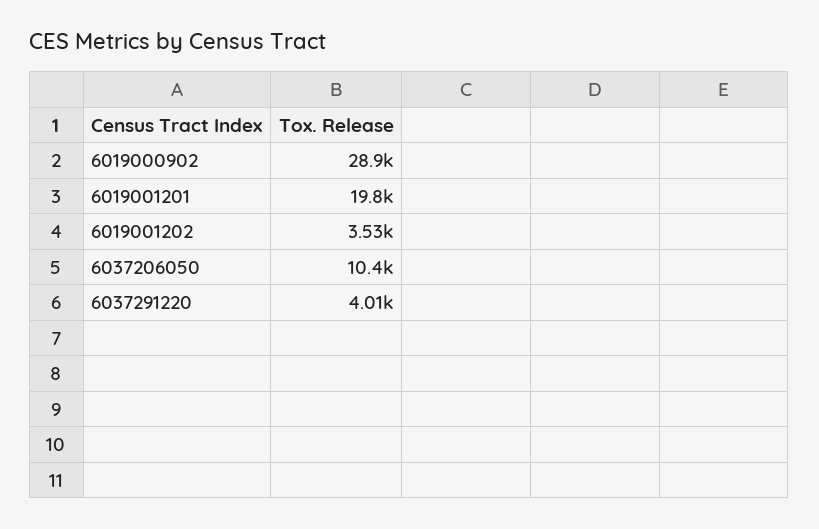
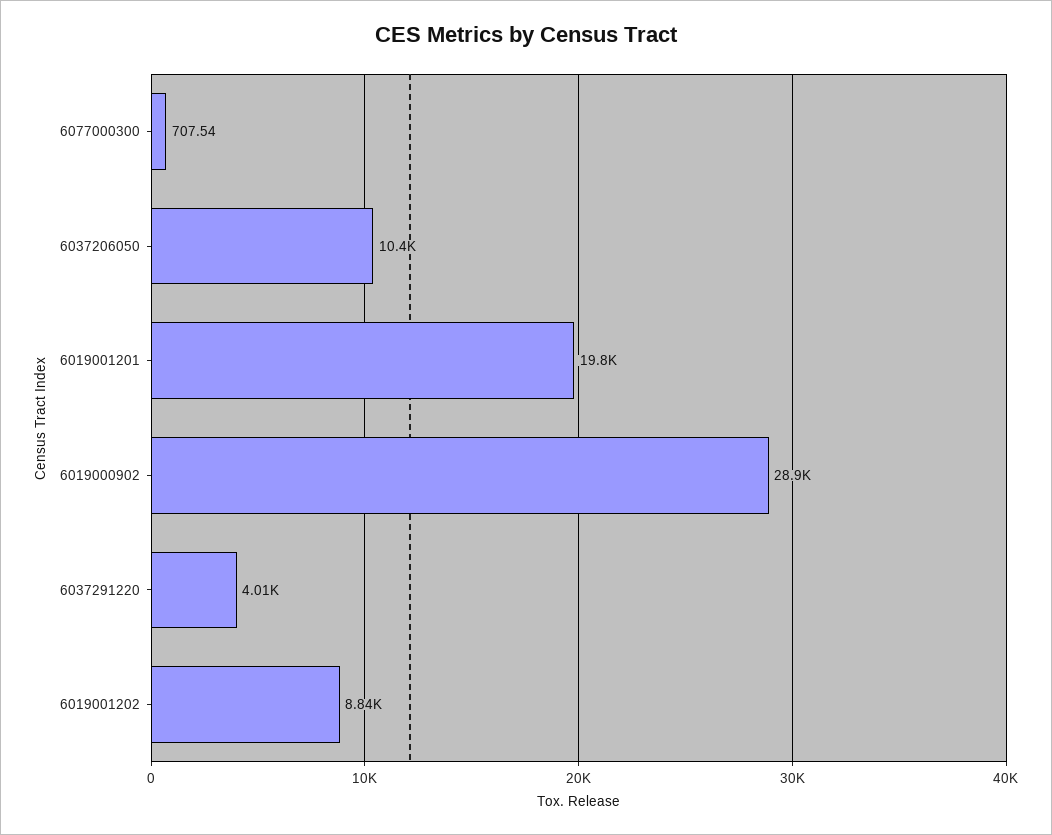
  {
    "6019000902": 28900,
    "6019001201": 19800,
-   "6019001202": 3530,
+   "6019001202": 8840,
    "6037206050": 10400,
-   "6037291220": 4010
+   "6037291220": 4010,
+   "6077000300": 707.54
  }

